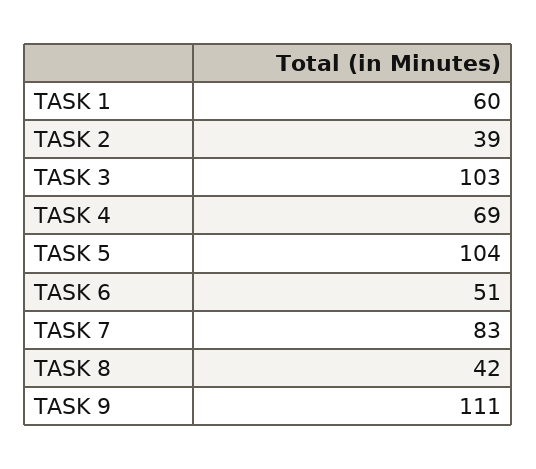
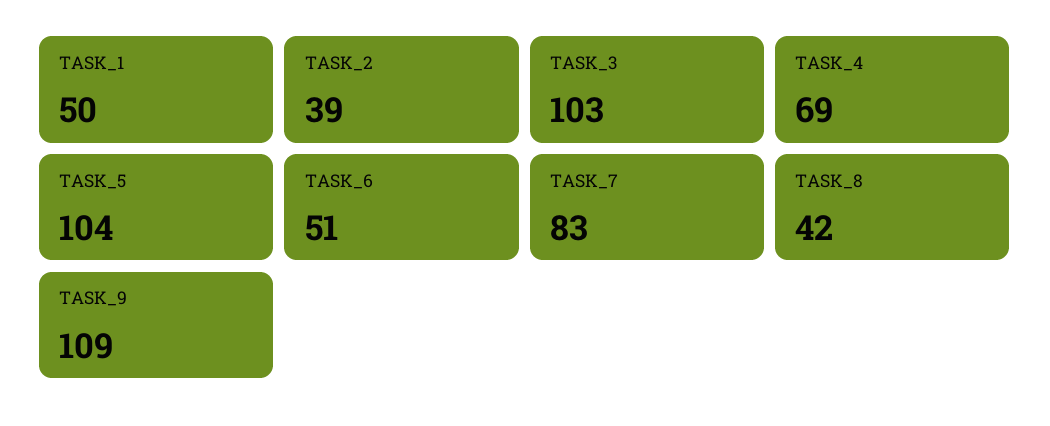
  {
-   "TASK 1": 60,
+   "TASK 1": 50,
    "TASK 2": 39,
    "TASK 3": 103,
    "TASK 4": 69,
    "TASK 5": 104,
    "TASK 6": 51,
    "TASK 7": 83,
    "TASK 8": 42,
-   "TASK 9": 111
+   "TASK 9": 109
  }

